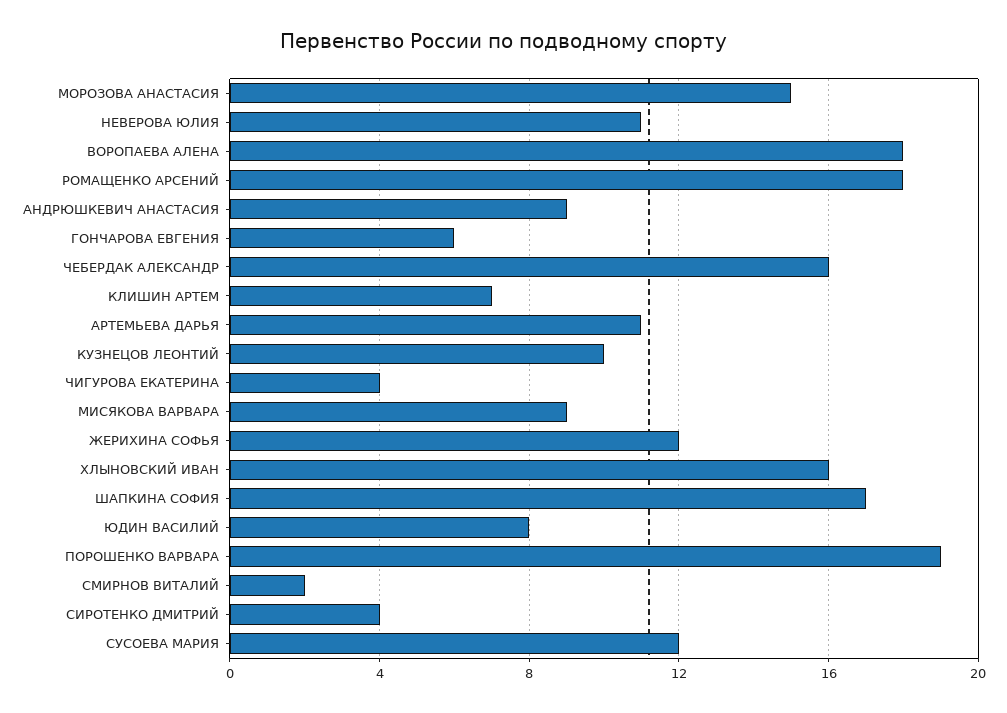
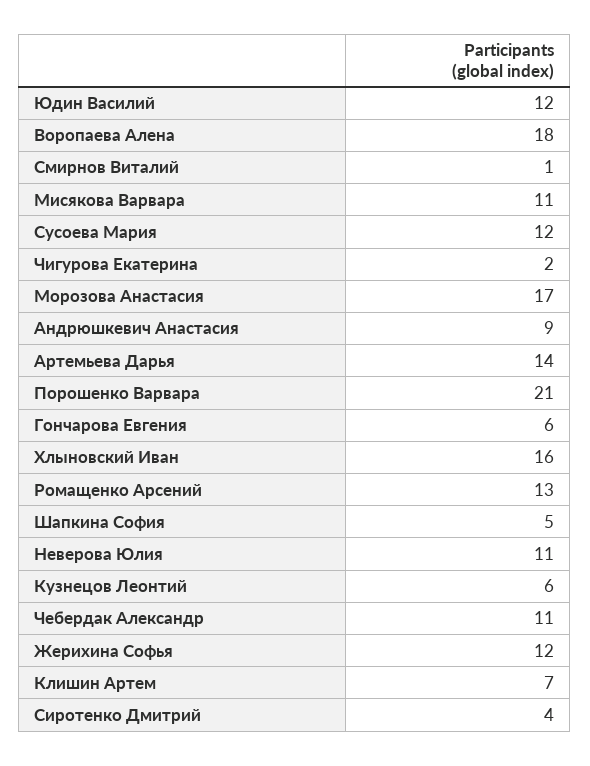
  {
-   "МОРОЗОВА АНАСТАСИЯ": 15,
+   "МОРОЗОВА АНАСТАСИЯ": 17,
    "НЕВЕРОВА ЮЛИЯ": 11,
    "ВОРОПАЕВА АЛЕНА": 18,
-   "РОМАЩЕНКО АРСЕНИЙ": 18,
+   "РОМАЩЕНКО АРСЕНИЙ": 13,
    "АНДРЮШКЕВИЧ АНАСТАСИЯ": 9,
    "ГОНЧАРОВА ЕВГЕНИЯ": 6,
-   "ЧЕБЕРДАК АЛЕКСАНДР": 16,
+   "ЧЕБЕРДАК АЛЕКСАНДР": 11,
    "КЛИШИН АРТЕМ": 7,
-   "АРТЕМЬЕВА ДАРЬЯ": 11,
+   "АРТЕМЬЕВА ДАРЬЯ": 14,
-   "КУЗНЕЦОВ ЛЕОНТИЙ": 10,
+   "КУЗНЕЦОВ ЛЕОНТИЙ": 6,
-   "ЧИГУРОВА ЕКАТЕРИНА": 4,
+   "ЧИГУРОВА ЕКАТЕРИНА": 2,
-   "МИСЯКОВА ВАРВАРА": 9,
+   "МИСЯКОВА ВАРВАРА": 11,
    "ЖЕРИХИНА СОФЬЯ": 12,
    "ХЛЫНОВСКИЙ ИВАН": 16,
-   "ШАПКИНА СОФИЯ": 17,
+   "ШАПКИНА СОФИЯ": 5,
-   "ЮДИН ВАСИЛИЙ": 8,
+   "ЮДИН ВАСИЛИЙ": 12,
-   "ПОРОШЕНКО ВАРВАРА": 19,
+   "ПОРОШЕНКО ВАРВАРА": 21,
-   "СМИРНОВ ВИТАЛИЙ": 2,
+   "СМИРНОВ ВИТАЛИЙ": 1,
    "СИРОТЕНКО ДМИТРИЙ": 4,
    "СУСОЕВА МАРИЯ": 12
  }

